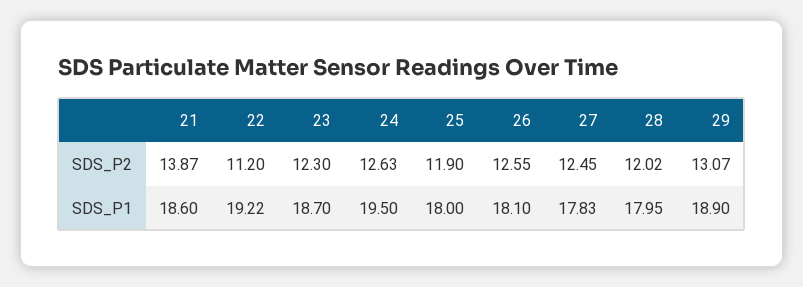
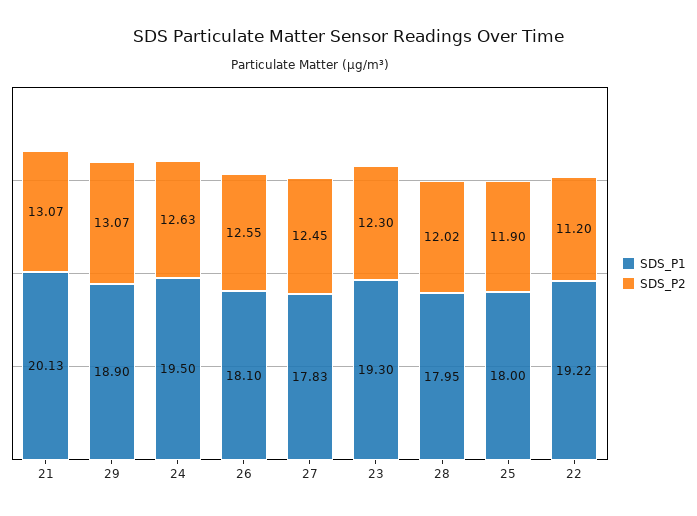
  {
    "SDS_P2": {
-     "21": 13.87,
+     "21": 13.07,
      "22": 11.2,
      "23": 12.3,
      "24": 12.63,
      "25": 11.9,
      "26": 12.55,
      "27": 12.45,
      "28": 12.02,
      "29": 13.07
    },
    "SDS_P1": {
-     "21": 18.6,
+     "21": 20.13,
      "22": 19.22,
-     "23": 18.7,
+     "23": 19.3,
      "24": 19.5,
      "25": 18,
      "26": 18.1,
      "27": 17.83,
      "28": 17.95,
      "29": 18.9
    }
  }

